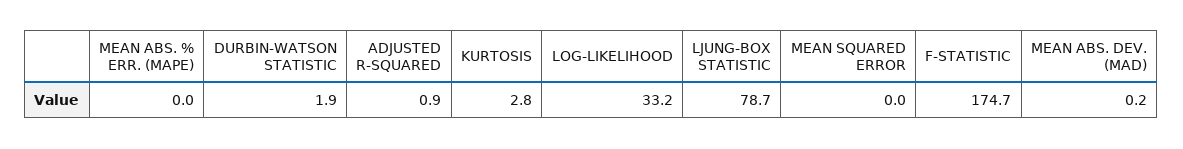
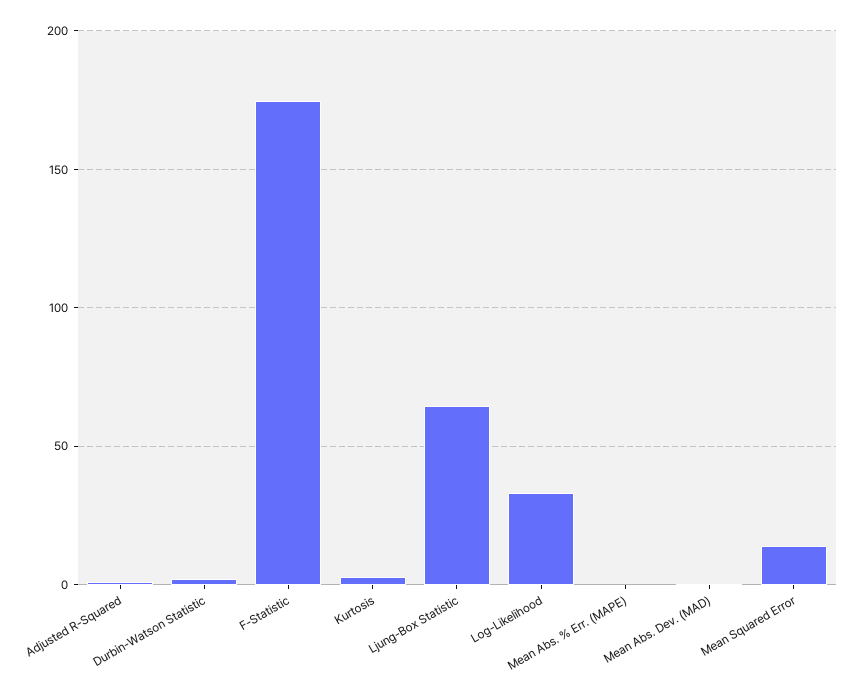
  {
    "MEAN ABS. % ERR. (MAPE)": 0,
    "DURBIN-WATSON STATISTIC": 1.9,
    "ADJUSTED R-SQUARED": 0.9,
    "KURTOSIS": 2.8,
    "LOG-LIKELIHOOD": 33.2,
-   "LJUNG-BOX STATISTIC": 78.7,
+   "LJUNG-BOX STATISTIC": 65,
-   "MEAN SQUARED ERROR": 0,
+   "MEAN SQUARED ERROR": 15,
    "F-STATISTIC": 174.7,
    "MEAN ABS. DEV. (MAD)": 0.2
  }

